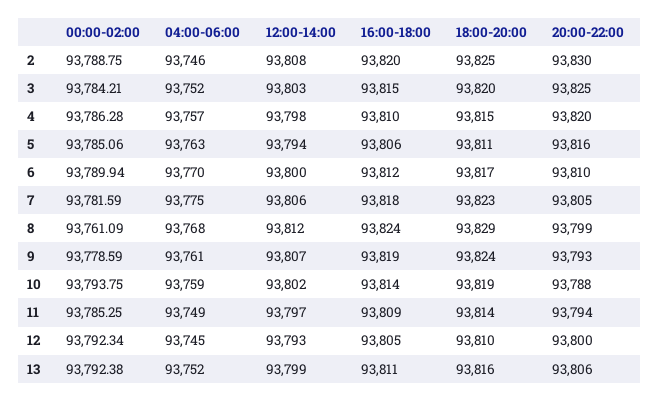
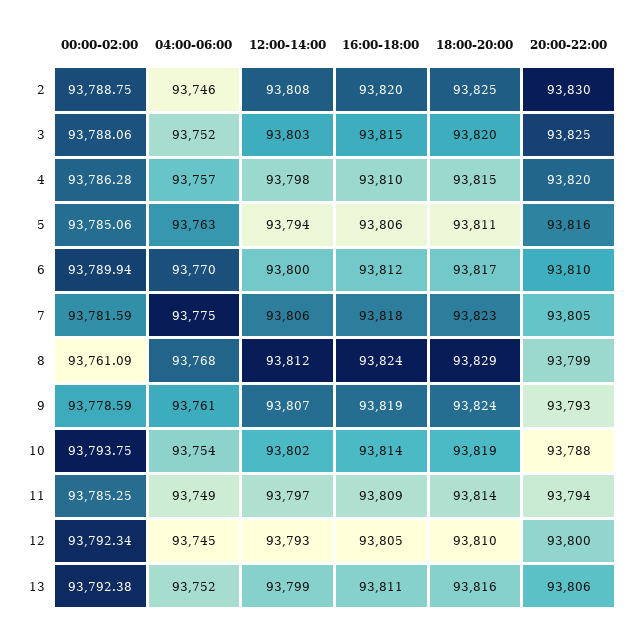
  {
    "00:00-02:00": {
      "2": 93788.75,
-     "3": 93784.21,
+     "3": 93788.06,
      "4": 93786.28,
      "5": 93785.06,
      "6": 93789.94,
      "7": 93781.59,
      "8": 93761.09,
      "9": 93778.59,
      "10": 93793.75,
      "11": 93785.25,
      "12": 93792.34,
      "13": 93792.38
    },
    "04:00-06:00": {
      "2": 93746,
      "3": 93752,
      "4": 93757,
      "5": 93763,
      "6": 93770,
      "7": 93775,
      "8": 93768,
      "9": 93761,
-     "10": 93759,
+     "10": 93754,
      "11": 93749,
      "12": 93745,
      "13": 93752
    },
    "12:00-14:00": {
      "2": 93808,
      "3": 93803,
      "4": 93798,
      "5": 93794,
      "6": 93800,
      "7": 93806,
      "8": 93812,
      "9": 93807,
      "10": 93802,
      "11": 93797,
      "12": 93793,
      "13": 93799
    },
    "16:00-18:00": {
      "2": 93820,
      "3": 93815,
      "4": 93810,
      "5": 93806,
      "6": 93812,
      "7": 93818,
      "8": 93824,
      "9": 93819,
      "10": 93814,
      "11": 93809,
      "12": 93805,
      "13": 93811
    },
    "18:00-20:00": {
      "2": 93825,
      "3": 93820,
      "4": 93815,
      "5": 93811,
      "6": 93817,
      "7": 93823,
      "8": 93829,
      "9": 93824,
      "10": 93819,
      "11": 93814,
      "12": 93810,
      "13": 93816
    },
    "20:00-22:00": {
      "2": 93830,
      "3": 93825,
      "4": 93820,
      "5": 93816,
      "6": 93810,
      "7": 93805,
      "8": 93799,
      "9": 93793,
      "10": 93788,
      "11": 93794,
      "12": 93800,
      "13": 93806
    }
  }

